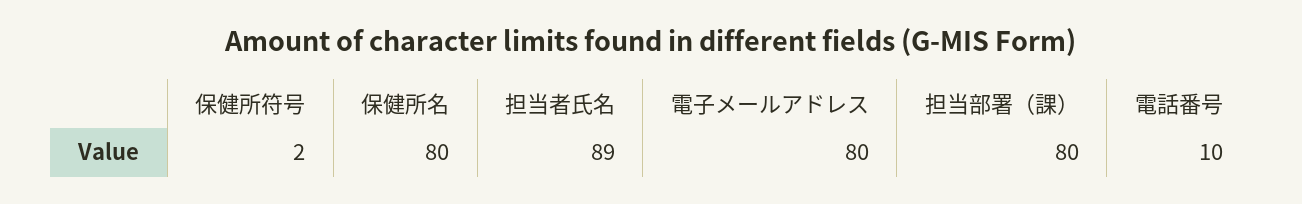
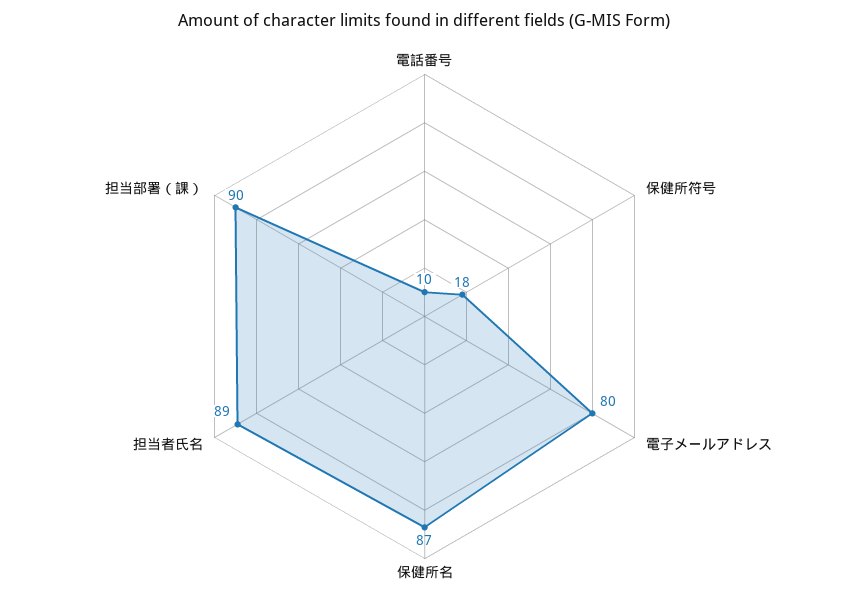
  {
-   "保健所符号": 2,
+   "保健所符号": 18,
-   "保健所名": 80,
+   "保健所名": 87,
    "担当者氏名": 89,
    "電子メールアドレス": 80,
-   "担当部署（課）": 80,
+   "担当部署（課）": 90,
    "電話番号": 10
  }

